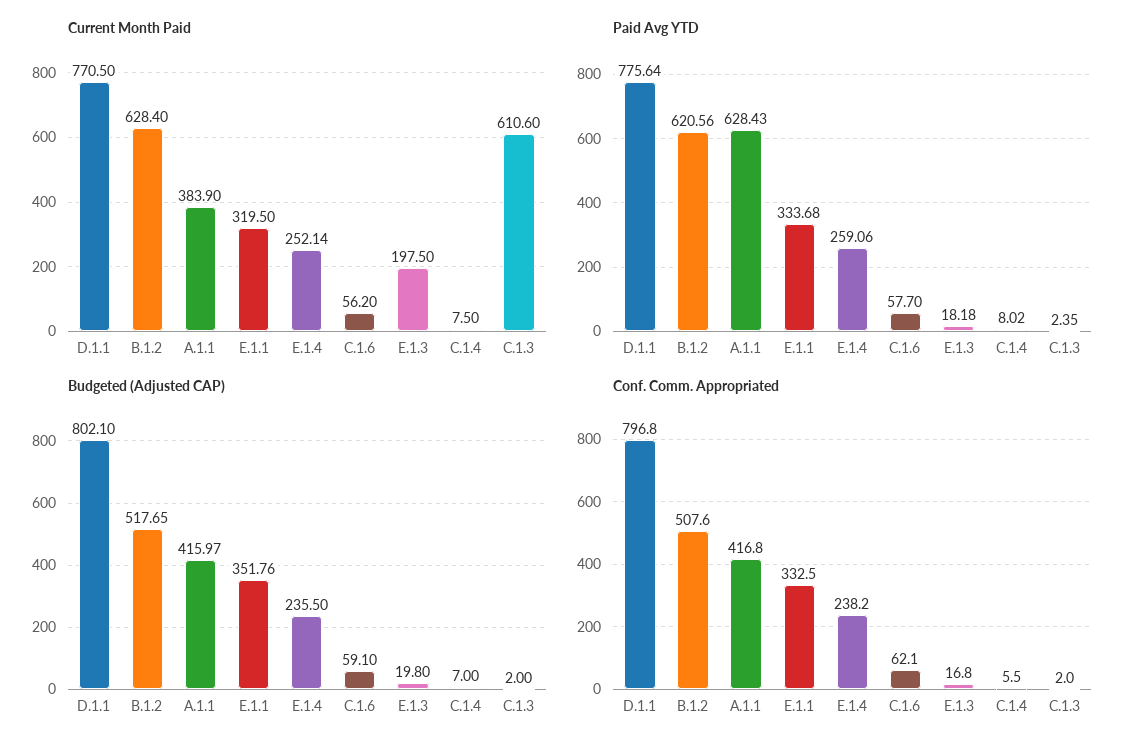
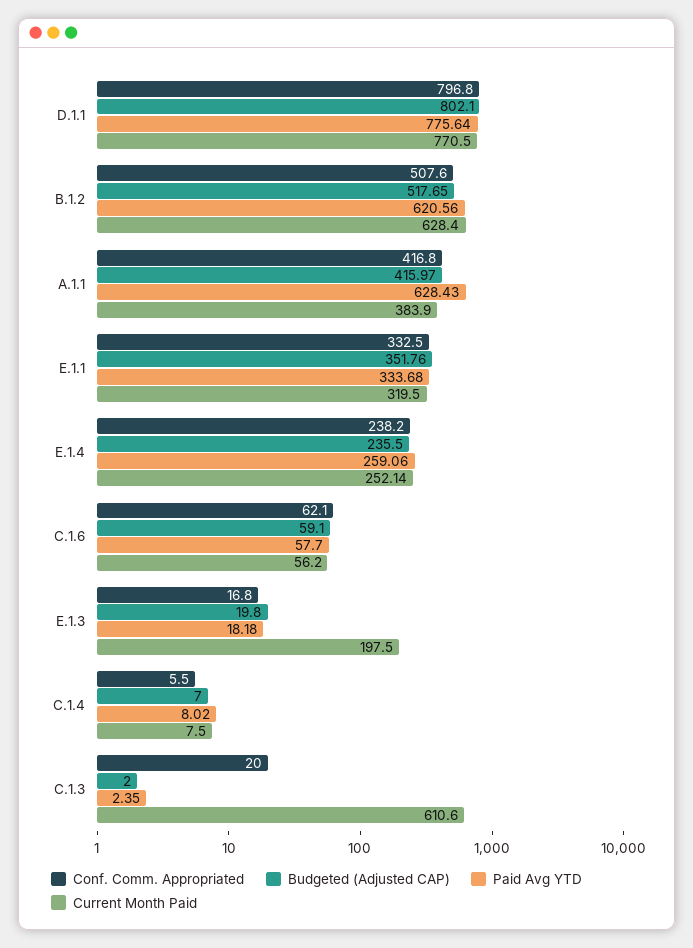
  {
    "Current Month Paid": {
      "D.1.1": 770.5,
      "B.1.2": 628.4,
      "A.1.1": 383.9,
      "E.1.1": 319.5,
      "E.1.4": 252.14,
      "C.1.6": 56.2,
      "E.1.3": 197.5,
      "C.1.4": 7.5,
      "C.1.3": 610.6
    },
    "Paid Avg YTD": {
      "D.1.1": 775.64,
      "B.1.2": 620.56,
      "A.1.1": 628.43,
      "E.1.1": 333.68,
      "E.1.4": 259.06,
      "C.1.6": 57.7,
      "E.1.3": 18.18,
      "C.1.4": 8.02,
      "C.1.3": 2.35
    },
    "Budgeted (Adjusted CAP)": {
      "D.1.1": 802.1,
      "B.1.2": 517.65,
      "A.1.1": 415.97,
      "E.1.1": 351.76,
      "E.1.4": 235.5,
      "C.1.6": 59.1,
      "E.1.3": 19.8,
      "C.1.4": 7,
      "C.1.3": 2
    },
    "Conf. Comm. Appropriated": {
      "D.1.1": 796.8,
      "B.1.2": 507.6,
      "A.1.1": 416.8,
      "E.1.1": 332.5,
      "E.1.4": 238.2,
      "C.1.6": 62.1,
      "E.1.3": 16.8,
      "C.1.4": 5.5,
-     "C.1.3": 2
+     "C.1.3": 20
    }
  }

